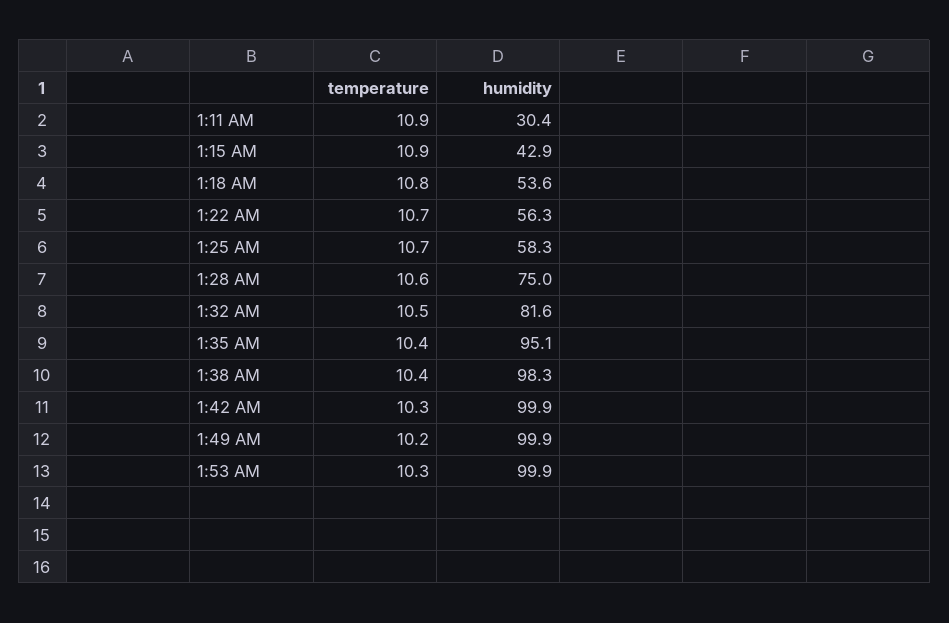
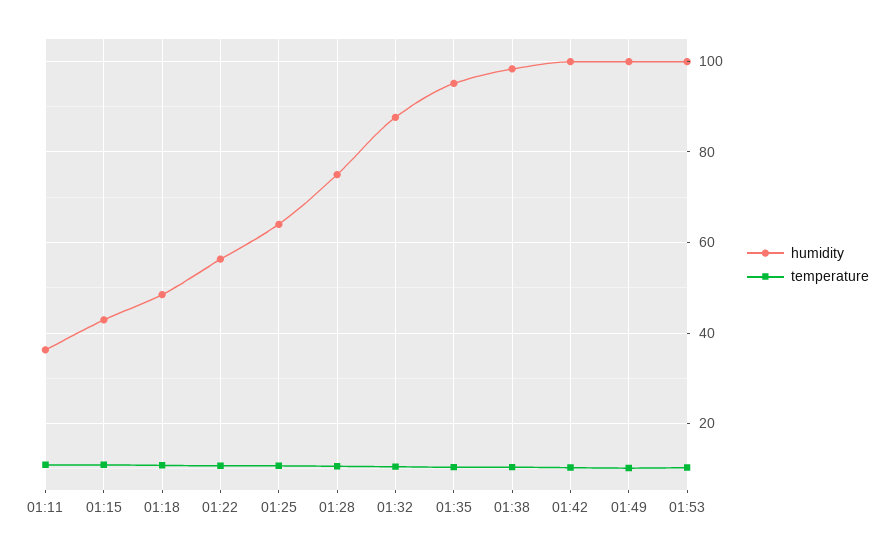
  {
    "temperature": {
      "1:11 AM": 10.9,
      "1:15 AM": 10.9,
      "1:18 AM": 10.8,
      "1:22 AM": 10.7,
      "1:25 AM": 10.7,
      "1:28 AM": 10.6,
      "1:32 AM": 10.5,
      "1:35 AM": 10.4,
      "1:38 AM": 10.4,
      "1:42 AM": 10.3,
      "1:49 AM": 10.2,
      "1:53 AM": 10.3
    },
    "humidity": {
-     "1:11 AM": 30.4,
+     "1:11 AM": 36,
      "1:15 AM": 42.9,
-     "1:18 AM": 53.6,
+     "1:18 AM": 48,
      "1:22 AM": 56.3,
-     "1:25 AM": 58.3,
+     "1:25 AM": 64,
      "1:28 AM": 75,
-     "1:32 AM": 81.6,
+     "1:32 AM": 88,
      "1:35 AM": 95.1,
      "1:38 AM": 98.3,
      "1:42 AM": 99.9,
      "1:49 AM": 99.9,
      "1:53 AM": 99.9
    }
  }

